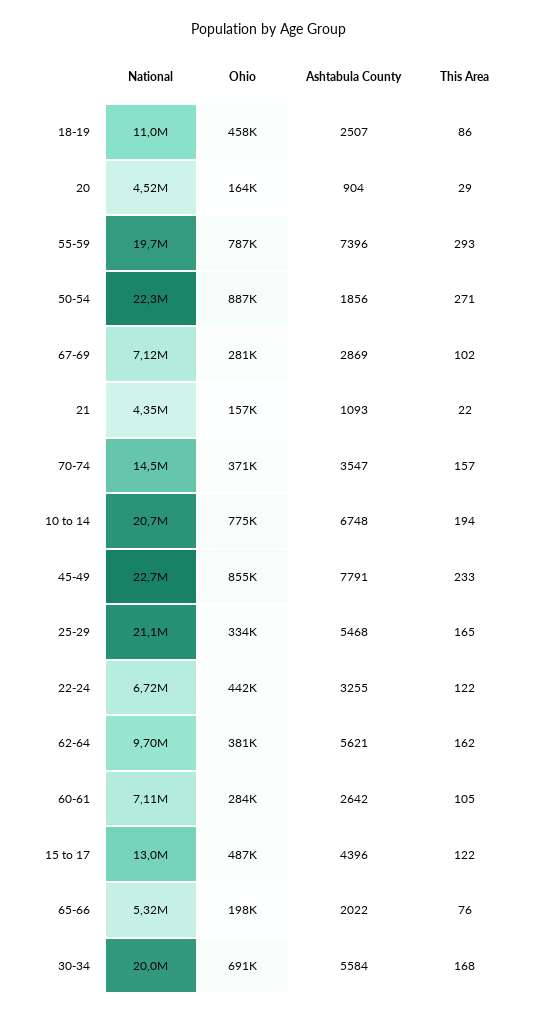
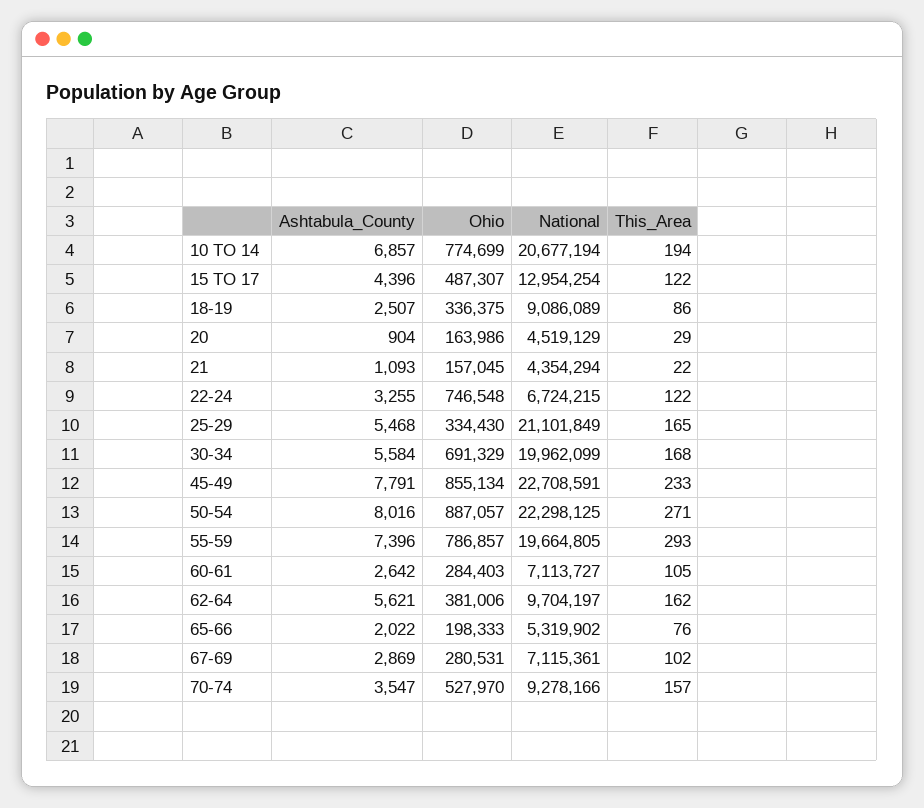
  {
    "National": {
-     "18-19": 11000000,
+     "18-19": 9086089,
      "20": 4519129,
      "55-59": 19664805,
      "50-54": 22298125,
      "67-69": 7115361,
      "21": 4354294,
-     "70-74": 14500000,
+     "70-74": 9278166,
      "10 to 14": 20677194,
      "45-49": 22708591,
      "25-29": 21101849,
      "22-24": 6724215,
      "62-64": 9704197,
      "60-61": 7113727,
      "15 to 17": 12954254,
      "65-66": 5319902,
      "30-34": 19962099
    },
    "Ohio": {
-     "18-19": 458000,
+     "18-19": 336375,
      "20": 163986,
      "55-59": 786857,
      "50-54": 887057,
      "67-69": 280531,
      "21": 157045,
-     "70-74": 371000,
+     "70-74": 527970,
      "10 to 14": 774699,
      "45-49": 855134,
      "25-29": 334430,
-     "22-24": 442000,
+     "22-24": 746548,
      "62-64": 381006,
      "60-61": 284403,
      "15 to 17": 487307,
      "65-66": 198333,
      "30-34": 691329
    },
    "Ashtabula County": {
      "18-19": 2507,
      "20": 904,
      "55-59": 7396,
-     "50-54": 1856,
+     "50-54": 8016,
      "67-69": 2869,
      "21": 1093,
      "70-74": 3547,
-     "10 to 14": 6748,
+     "10 to 14": 6857,
      "45-49": 7791,
      "25-29": 5468,
      "22-24": 3255,
      "62-64": 5621,
      "60-61": 2642,
      "15 to 17": 4396,
      "65-66": 2022,
      "30-34": 5584
    },
    "This Area": {
      "18-19": 86,
      "20": 29,
      "55-59": 293,
      "50-54": 271,
      "67-69": 102,
      "21": 22,
      "70-74": 157,
      "10 to 14": 194,
      "45-49": 233,
      "25-29": 165,
      "22-24": 122,
      "62-64": 162,
      "60-61": 105,
      "15 to 17": 122,
      "65-66": 76,
      "30-34": 168
    }
  }

